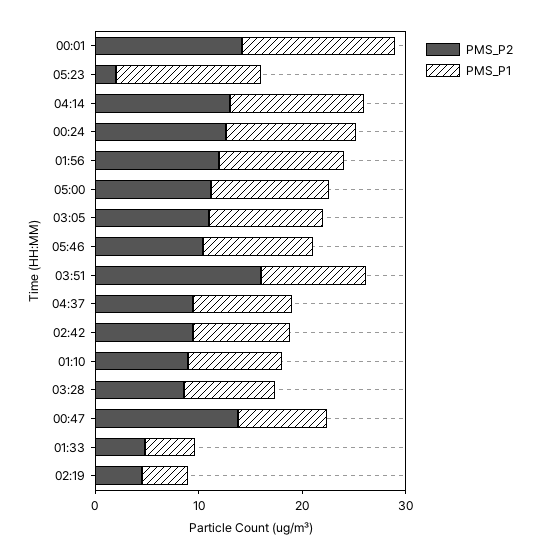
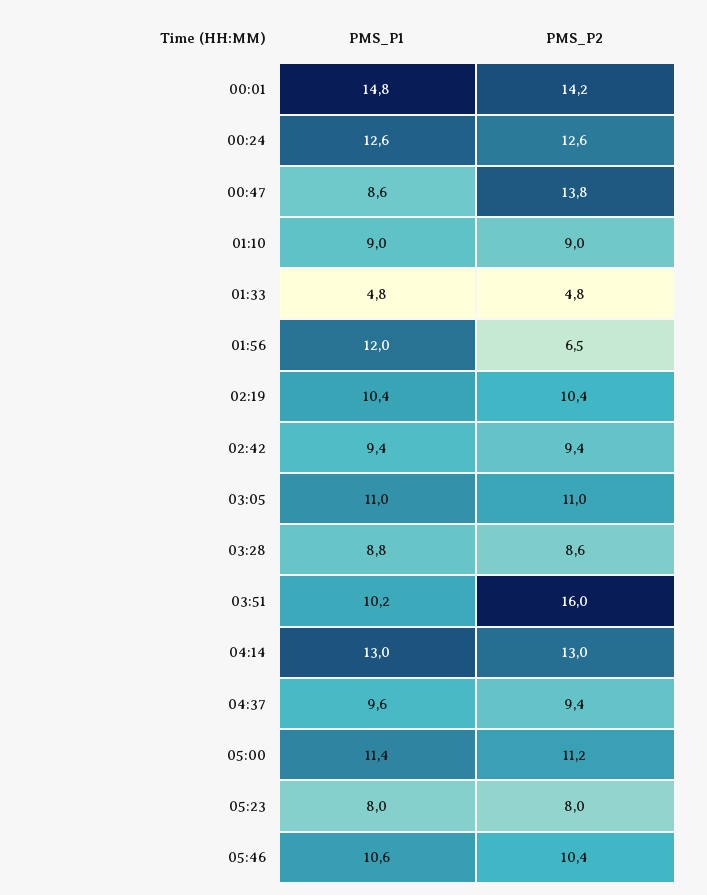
  {
    "PMS_P2": {
      "00:01": 14.2,
-     "05:23": 2,
+     "05:23": 8,
      "04:14": 13,
      "00:24": 12.6,
-     "01:56": 12,
+     "01:56": 6.5,
      "05:00": 11.2,
      "03:05": 11,
      "05:46": 10.4,
      "03:51": 16,
      "04:37": 9.4,
      "02:42": 9.4,
      "01:10": 9,
      "03:28": 8.6,
      "00:47": 13.8,
      "01:33": 4.8,
-     "02:19": 4
+     "02:19": 10.4
    },
    "PMS_P1": {
      "00:01": 14.8,
-     "05:23": 14,
+     "05:23": 8,
      "04:14": 13,
      "00:24": 12.6,
      "01:56": 12,
      "05:00": 11.4,
      "03:05": 11,
      "05:46": 10.6,
      "03:51": 10.2,
      "04:37": 9.6,
      "02:42": 9.4,
      "01:10": 9,
      "03:28": 8.8,
      "00:47": 8.6,
      "01:33": 4.8,
-     "02:19": 4
+     "02:19": 10.4
    }
  }

